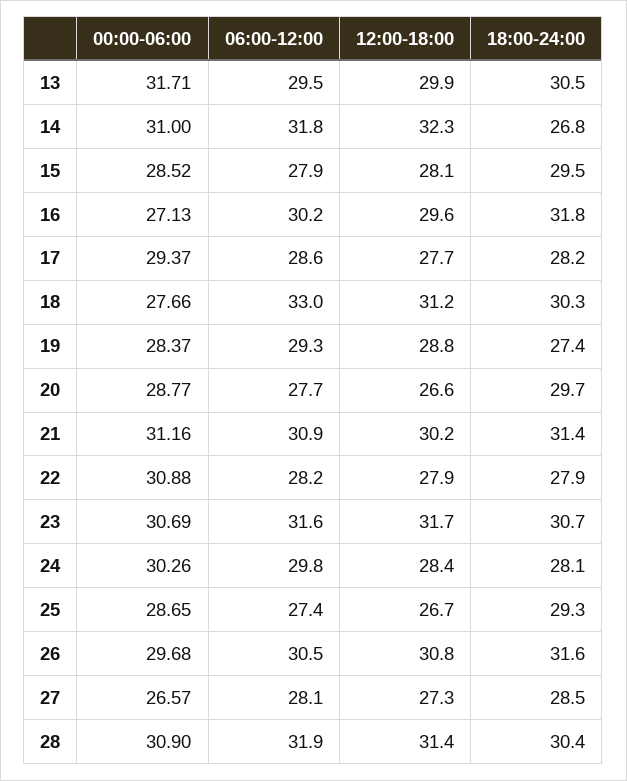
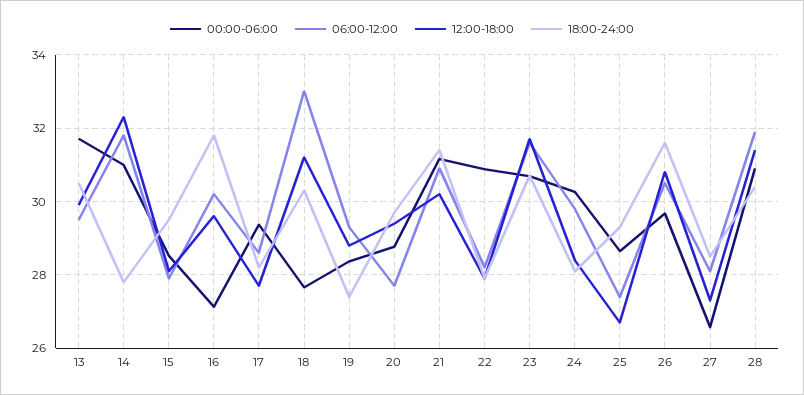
  {
    "00:00-06:00": {
      "13": 31.71,
      "14": 31,
      "15": 28.52,
      "16": 27.13,
      "17": 29.37,
      "18": 27.66,
      "19": 28.37,
      "20": 28.77,
      "21": 31.16,
      "22": 30.88,
      "23": 30.69,
      "24": 30.26,
      "25": 28.65,
      "26": 29.68,
      "27": 26.57,
      "28": 30.9
    },
    "06:00-12:00": {
      "13": 29.5,
      "14": 31.8,
      "15": 27.9,
      "16": 30.2,
      "17": 28.6,
      "18": 33,
      "19": 29.3,
      "20": 27.7,
      "21": 30.9,
      "22": 28.2,
      "23": 31.6,
      "24": 29.8,
      "25": 27.4,
      "26": 30.5,
      "27": 28.1,
      "28": 31.9
    },
    "12:00-18:00": {
      "13": 29.9,
      "14": 32.3,
      "15": 28.1,
      "16": 29.6,
      "17": 27.7,
      "18": 31.2,
      "19": 28.8,
-     "20": 26.6,
+     "20": 29.4,
      "21": 30.2,
      "22": 27.9,
      "23": 31.7,
      "24": 28.4,
      "25": 26.7,
      "26": 30.8,
      "27": 27.3,
      "28": 31.4
    },
    "18:00-24:00": {
      "13": 30.5,
-     "14": 26.8,
+     "14": 27.8,
      "15": 29.5,
      "16": 31.8,
      "17": 28.2,
      "18": 30.3,
      "19": 27.4,
      "20": 29.7,
      "21": 31.4,
      "22": 27.9,
      "23": 30.7,
      "24": 28.1,
      "25": 29.3,
      "26": 31.6,
      "27": 28.5,
      "28": 30.4
    }
  }

